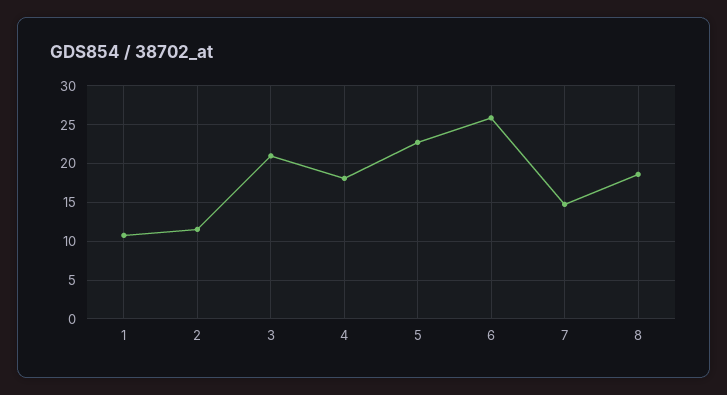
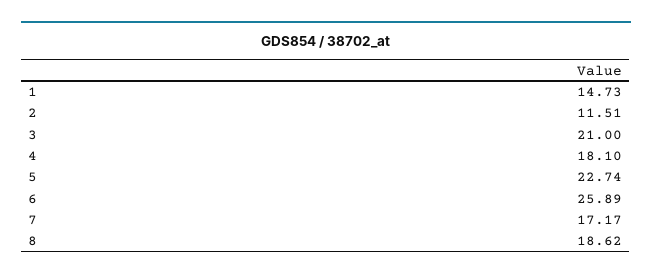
  {
-   "1": 11,
+   "1": 14.73,
    "2": 11.51,
    "3": 21,
    "4": 18.1,
    "5": 22.74,
    "6": 25.89,
-   "7": 15,
+   "7": 17.17,
    "8": 18.62
  }

